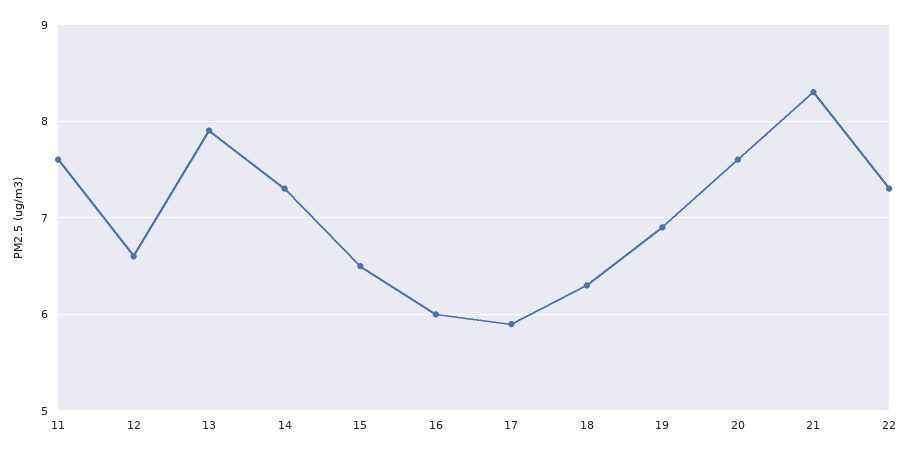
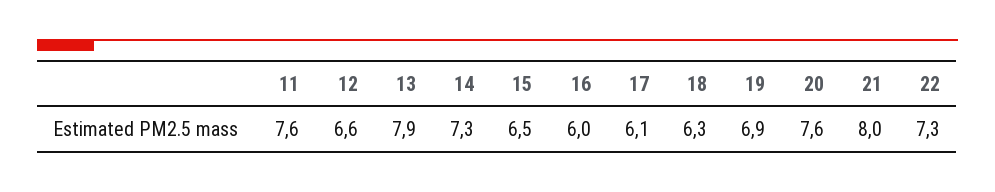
  {
    "11": 7.6,
    "12": 6.6,
    "13": 7.9,
    "14": 7.3,
    "15": 6.5,
    "16": 6,
-   "17": 5.9,
+   "17": 6.1,
    "18": 6.3,
    "19": 6.9,
    "20": 7.6,
-   "21": 8.3,
+   "21": 8,
    "22": 7.3
  }

